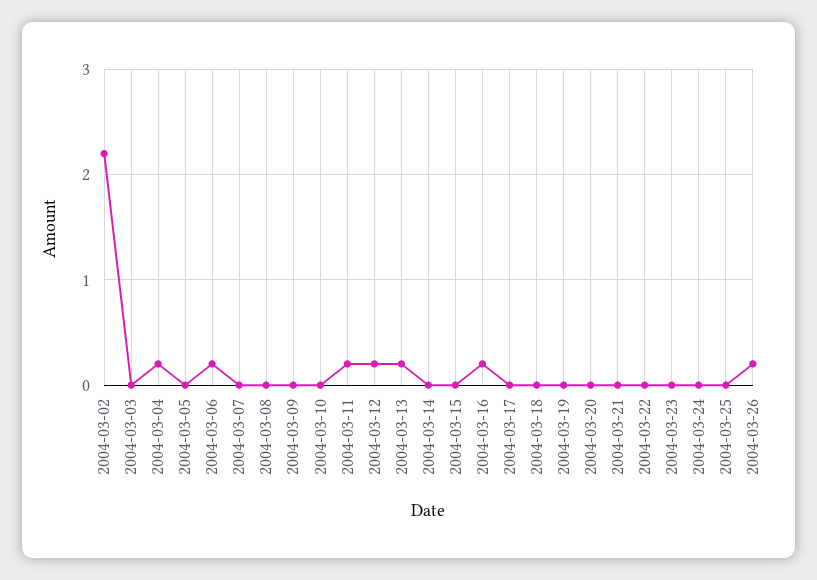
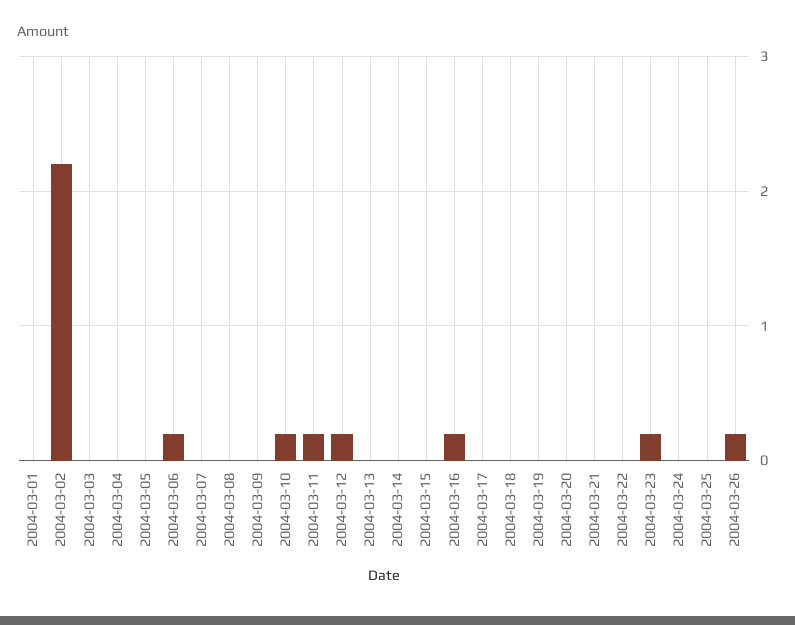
  {
    "2004-03-02": 2.2,
    "2004-03-03": 0,
-   "2004-03-04": 0.2,
+   "2004-03-04": 0,
    "2004-03-05": 0,
    "2004-03-06": 0.2,
    "2004-03-07": 0,
    "2004-03-08": 0,
    "2004-03-09": 0,
-   "2004-03-10": 0,
+   "2004-03-10": 0.2,
    "2004-03-11": 0.2,
    "2004-03-12": 0.2,
-   "2004-03-13": 0.2,
+   "2004-03-13": 0,
    "2004-03-14": 0,
    "2004-03-15": 0,
    "2004-03-16": 0.2,
    "2004-03-17": 0,
    "2004-03-18": 0,
    "2004-03-19": 0,
    "2004-03-20": 0,
    "2004-03-21": 0,
    "2004-03-22": 0,
-   "2004-03-23": 0,
+   "2004-03-23": 0.2,
    "2004-03-24": 0,
    "2004-03-25": 0,
-   "2004-03-26": 0.2
+   "2004-03-26": 0.2,
+   "2004-03-01": 0
  }

